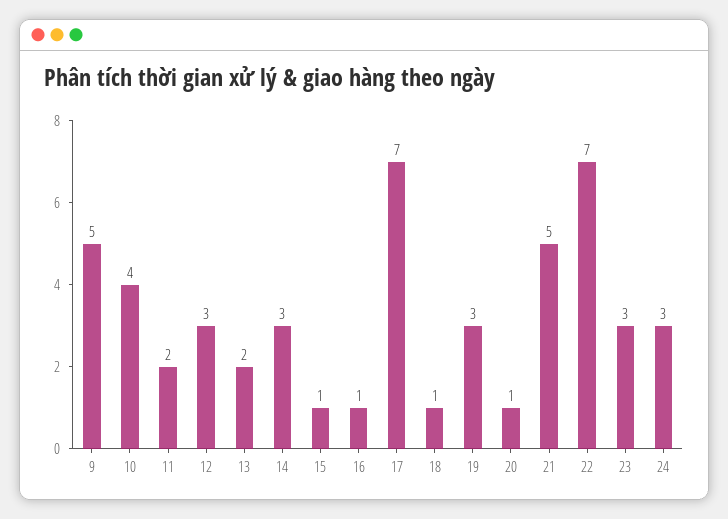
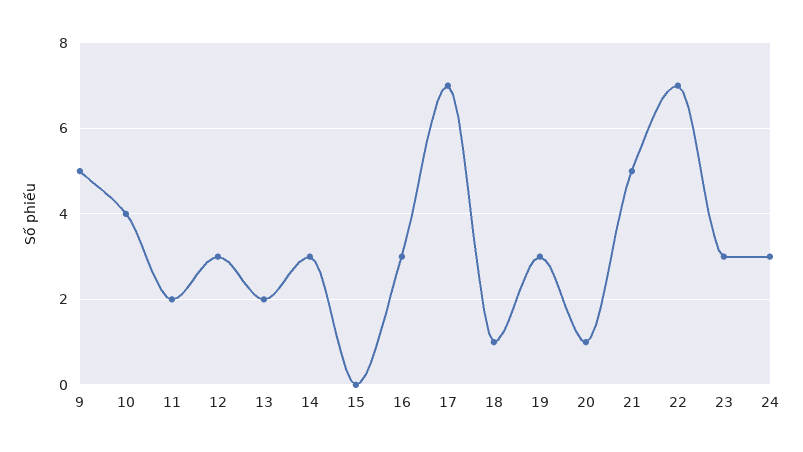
  {
    "9": 5,
    "10": 4,
    "11": 2,
    "12": 3,
    "13": 2,
    "14": 3,
-   "15": 1,
+   "15": 0,
-   "16": 1,
+   "16": 3,
    "17": 7,
    "18": 1,
    "19": 3,
    "20": 1,
    "21": 5,
    "22": 7,
    "23": 3,
    "24": 3
  }

